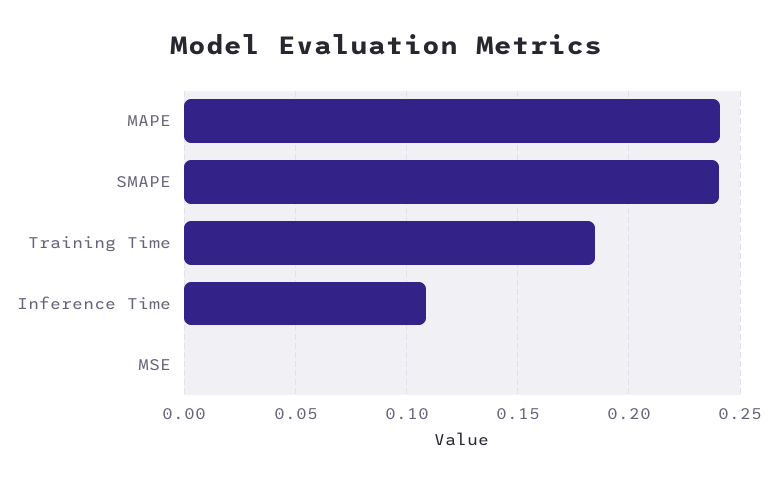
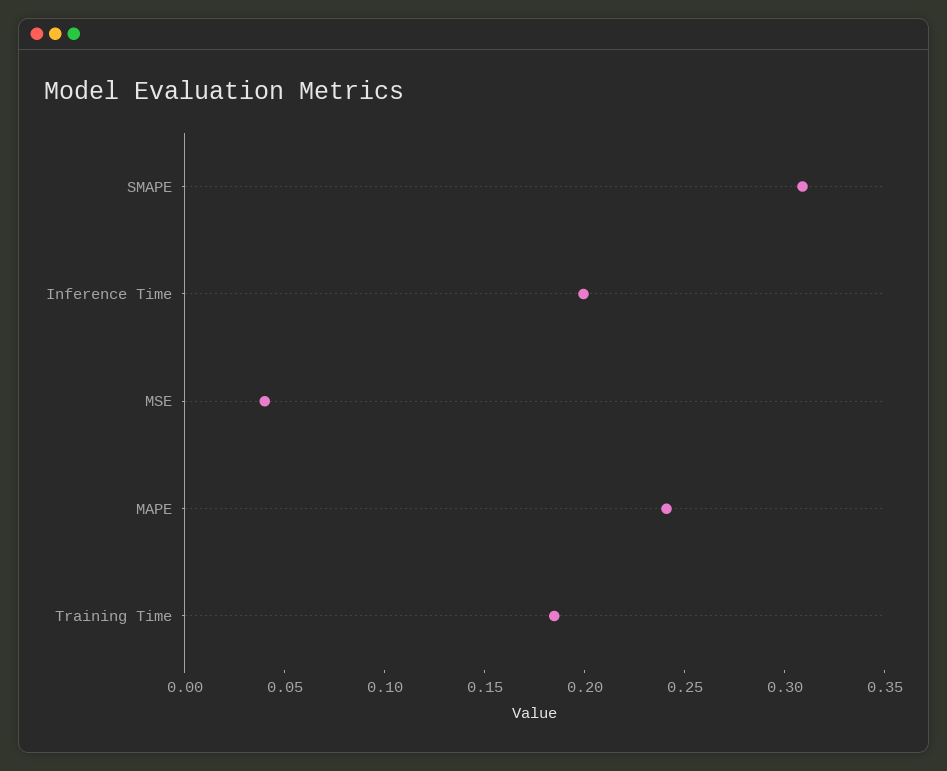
  {
    "MAPE": 0.24,
-   "SMAPE": 0.24,
+   "SMAPE": 0.31,
    "Training Time": 0.185,
-   "Inference Time": 0.11,
+   "Inference Time": 0.2,
-   "MSE": 0
+   "MSE": 0.04
  }

